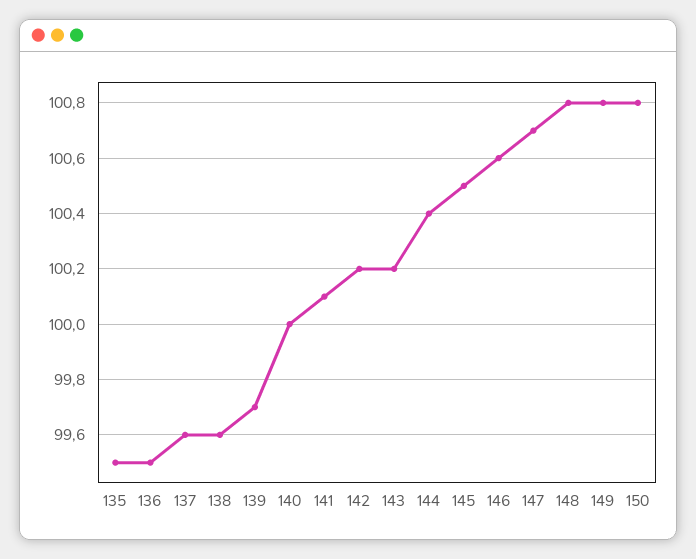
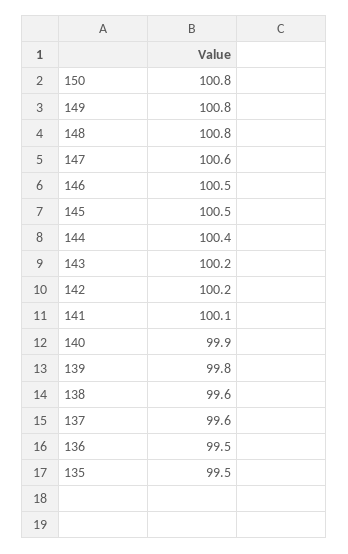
  {
    "135": 99.5,
    "136": 99.5,
    "137": 99.6,
    "138": 99.6,
-   "139": 99.7,
+   "139": 99.8,
-   "140": 100,
+   "140": 99.9,
    "141": 100.1,
    "142": 100.2,
    "143": 100.2,
    "144": 100.4,
    "145": 100.5,
-   "146": 100.6,
+   "146": 100.5,
-   "147": 100.7,
+   "147": 100.6,
    "148": 100.8,
    "149": 100.8,
    "150": 100.8
  }

